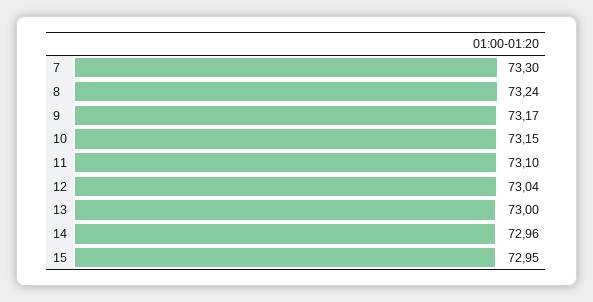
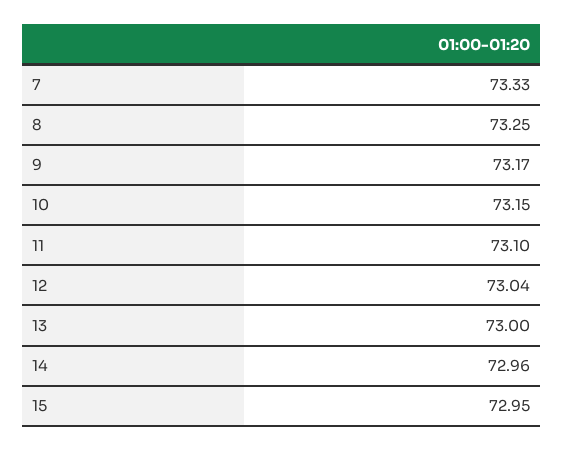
  {
-   "7": 73.3,
+   "7": 73.33,
-   "8": 73.24,
+   "8": 73.25,
    "9": 73.17,
    "10": 73.15,
    "11": 73.1,
    "12": 73.04,
    "13": 73,
    "14": 72.96,
    "15": 72.95
  }

